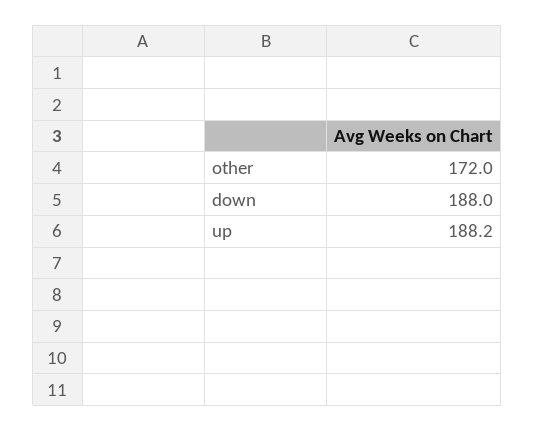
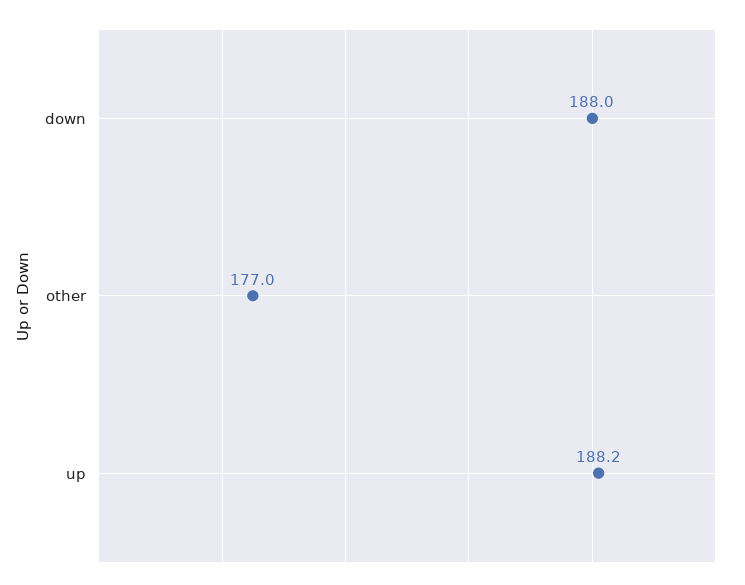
  {
-   "other": 172,
+   "other": 177,
    "down": 188,
    "up": 188.2
  }

